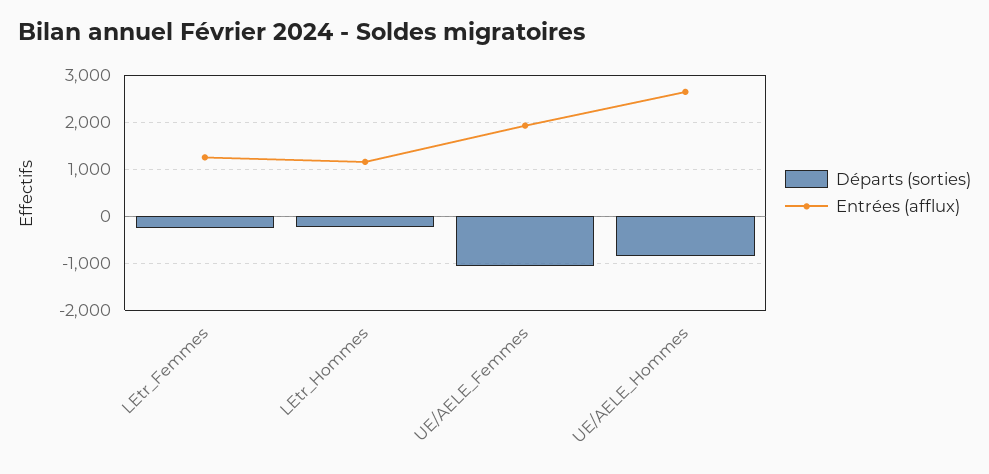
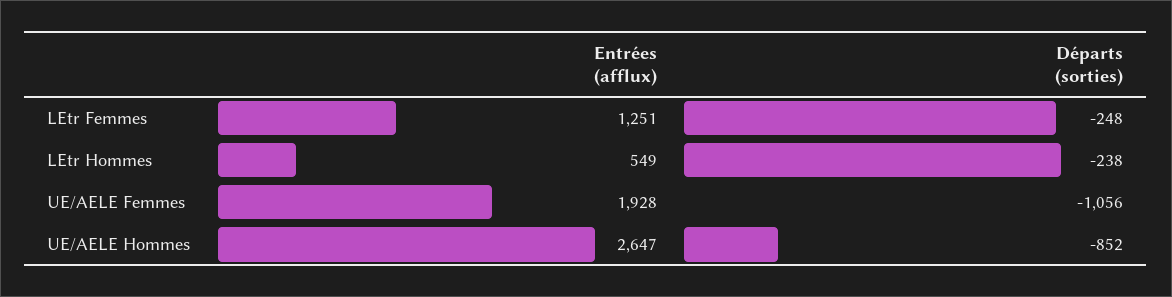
  {
    "Départs (sorties)": {
      "LEtr_Femmes": -248,
      "LEtr_Hommes": -238,
      "UE/AELE_Femmes": -1056,
      "UE/AELE_Hommes": -852
    },
    "Entrées (afflux)": {
      "LEtr_Femmes": 1251,
-     "LEtr_Hommes": 1200,
+     "LEtr_Hommes": 549,
      "UE/AELE_Femmes": 1928,
      "UE/AELE_Hommes": 2647
    }
  }

